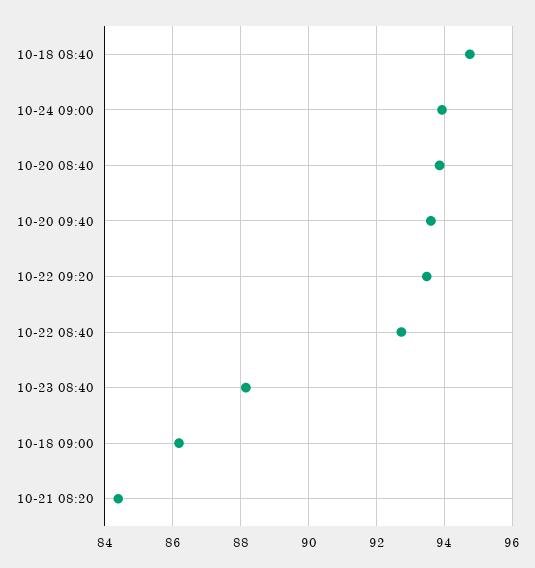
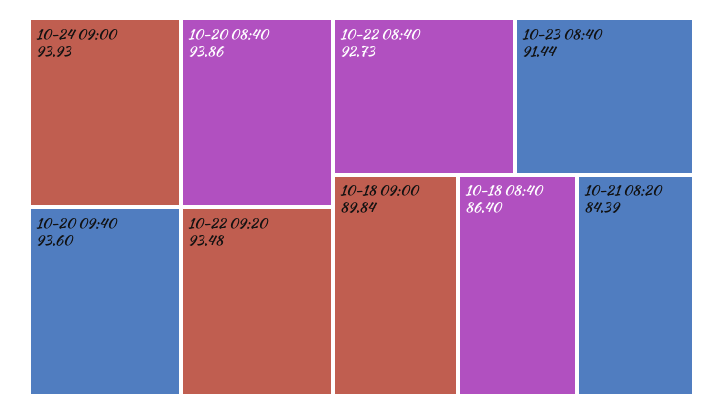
  {
-   "10-18 08:40": 94.8,
+   "10-18 08:40": 86.4,
    "10-24 09:00": 93.93,
    "10-20 08:40": 93.86,
    "10-20 09:40": 93.6,
    "10-22 09:20": 93.48,
    "10-22 08:40": 92.73,
-   "10-23 08:40": 88.2,
+   "10-23 08:40": 91.44,
-   "10-18 09:00": 86.2,
+   "10-18 09:00": 89.84,
    "10-21 08:20": 84.39
  }

